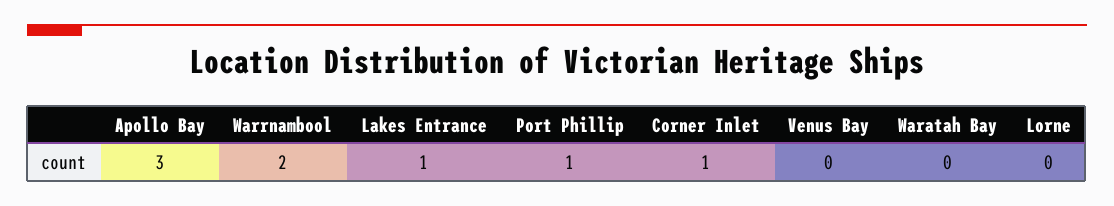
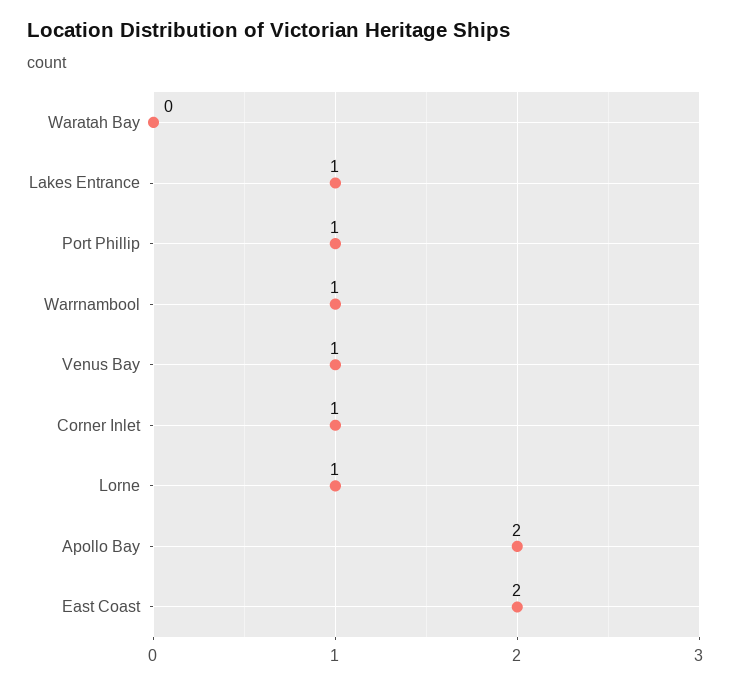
  {
-   "Apollo Bay": 3,
+   "Apollo Bay": 2,
-   "Warrnambool": 2,
+   "Warrnambool": 1,
    "Lakes Entrance": 1,
    "Port Phillip": 1,
    "Corner Inlet": 1,
-   "Venus Bay": 0,
+   "Venus Bay": 1,
    "Waratah Bay": 0,
-   "Lorne": 0
+   "Lorne": 1,
+   "East Coast": 2
  }

